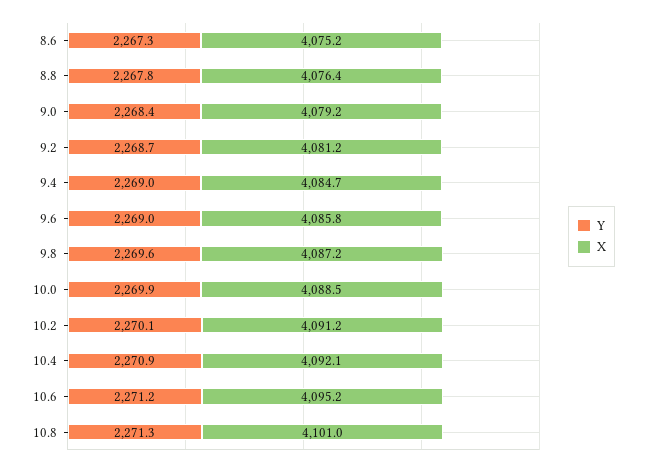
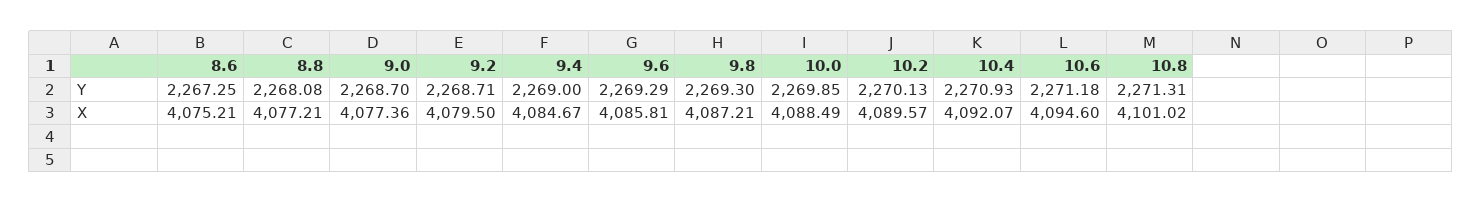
  {
    "Y": {
      "8.6": 2267.25,
-     "8.8": 2267.8,
+     "8.8": 2268.08,
-     "9.0": 2268.4,
+     "9.0": 2268.7,
      "9.2": 2268.71,
      "9.4": 2269,
-     "9.6": 2269,
+     "9.6": 2269.29,
-     "9.8": 2269.6,
+     "9.8": 2269.3,
      "10.0": 2269.85,
      "10.2": 2270.13,
      "10.4": 2270.93,
      "10.6": 2271.18,
      "10.8": 2271.31
    },
    "X": {
      "8.6": 4075.21,
-     "8.8": 4076.4,
+     "8.8": 4077.21,
-     "9.0": 4079.2,
+     "9.0": 4077.36,
-     "9.2": 4081.2,
+     "9.2": 4079.5,
      "9.4": 4084.67,
      "9.6": 4085.81,
      "9.8": 4087.21,
      "10.0": 4088.49,
-     "10.2": 4091.2,
+     "10.2": 4089.57,
      "10.4": 4092.07,
-     "10.6": 4095.2,
+     "10.6": 4094.6,
      "10.8": 4101.02
    }
  }

